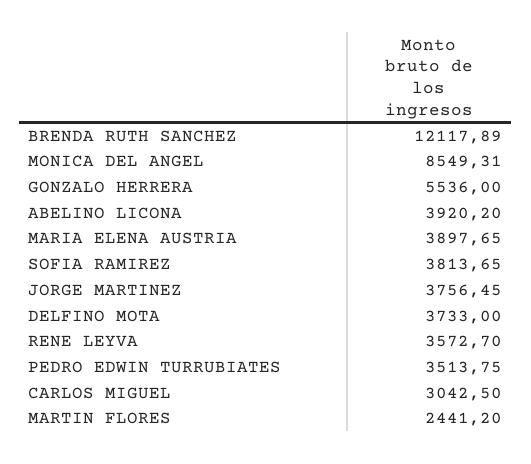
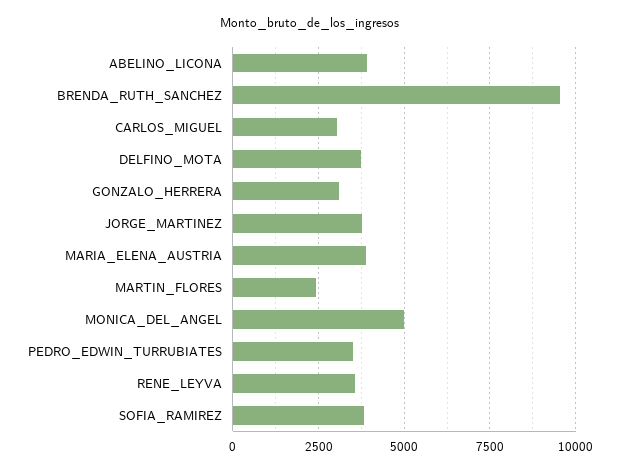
  {
-   "BRENDA RUTH SANCHEZ": 12117.89,
+   "BRENDA RUTH SANCHEZ": 9500,
-   "MONICA DEL ANGEL": 8549.31,
+   "MONICA DEL ANGEL": 5000,
-   "GONZALO HERRERA": 5536,
+   "GONZALO HERRERA": 3000,
    "ABELINO LICONA": 3920.2,
    "MARIA ELENA AUSTRIA": 3897.65,
    "SOFIA RAMIREZ": 3813.65,
    "JORGE MARTINEZ": 3756.45,
    "DELFINO MOTA": 3733,
    "RENE LEYVA": 3572.7,
    "PEDRO EDWIN TURRUBIATES": 3513.75,
    "CARLOS MIGUEL": 3042.5,
    "MARTIN FLORES": 2441.2
  }

